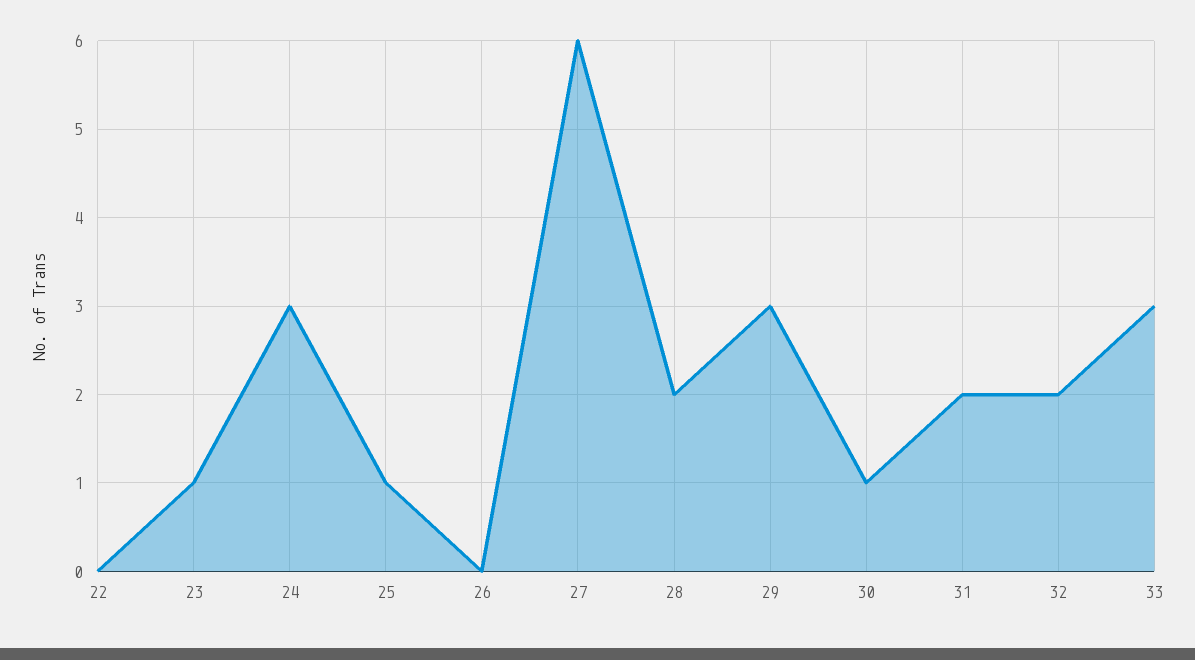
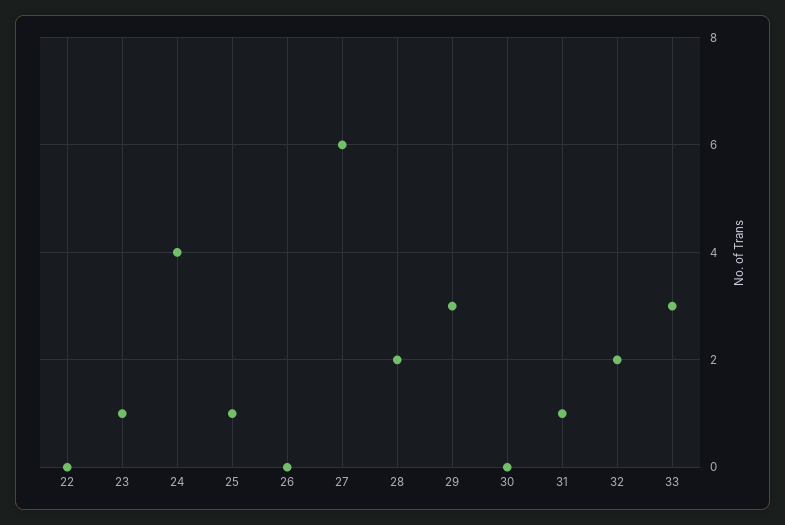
  {
    "22": 0,
    "23": 1,
-   "24": 3,
+   "24": 4,
    "25": 1,
    "26": 0,
    "27": 6,
    "28": 2,
    "29": 3,
-   "30": 1,
+   "30": 0,
-   "31": 2,
+   "31": 1,
    "32": 2,
    "33": 3
  }

